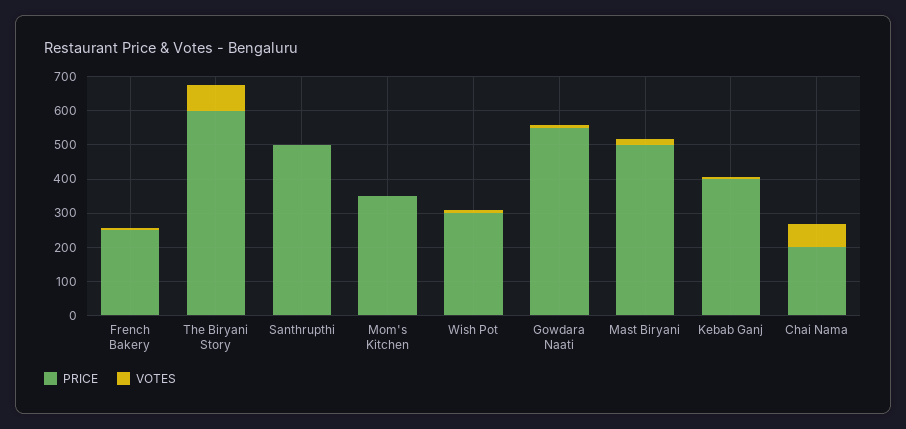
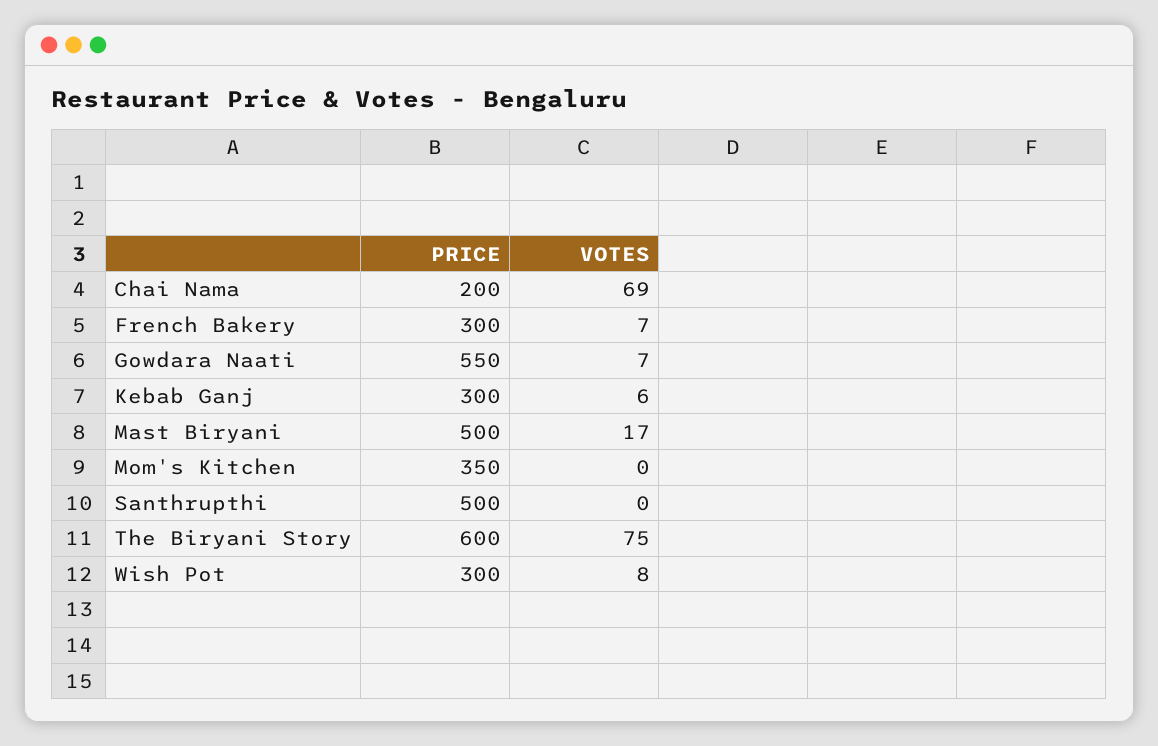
  {
    "PRICE": {
-     "French Bakery": 250,
+     "French Bakery": 300,
      "The Biryani Story": 600,
      "Santhrupthi": 500,
      "Mom's Kitchen": 350,
      "Wish Pot": 300,
      "Gowdara Naati": 550,
      "Mast Biryani": 500,
-     "Kebab Ganj": 400,
+     "Kebab Ganj": 300,
      "Chai Nama": 200
    },
    "VOTES": {
      "French Bakery": 7,
      "The Biryani Story": 75,
      "Santhrupthi": 0,
      "Mom's Kitchen": 0,
      "Wish Pot": 8,
      "Gowdara Naati": 7,
      "Mast Biryani": 17,
      "Kebab Ganj": 6,
      "Chai Nama": 69
    }
  }

